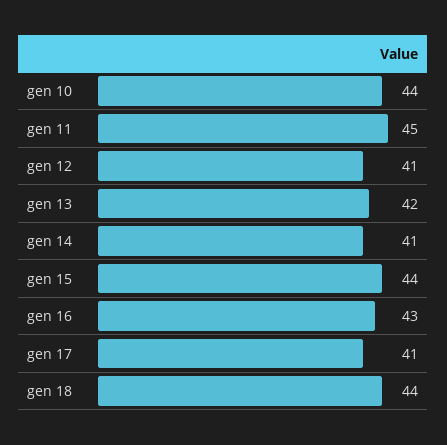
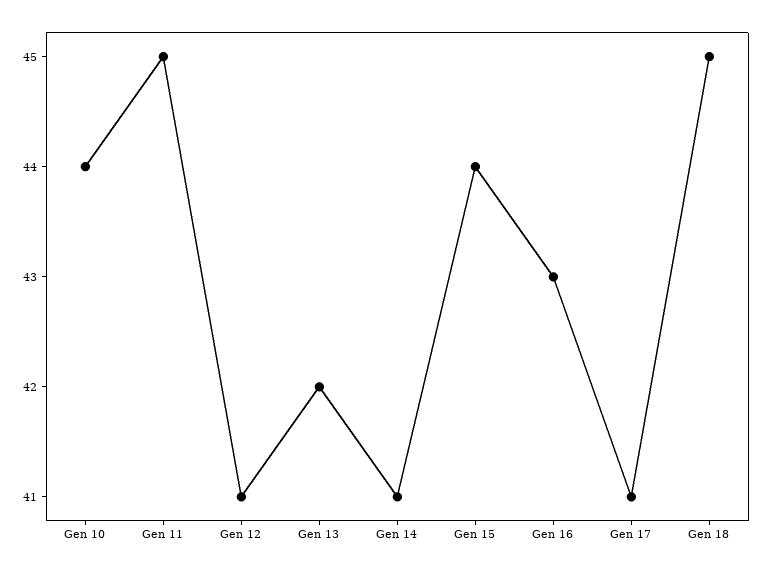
  {
    "gen 10": 44,
    "gen 11": 45,
    "gen 12": 41,
    "gen 13": 42,
    "gen 14": 41,
    "gen 15": 44,
    "gen 16": 43,
    "gen 17": 41,
-   "gen 18": 44
+   "gen 18": 45
  }

